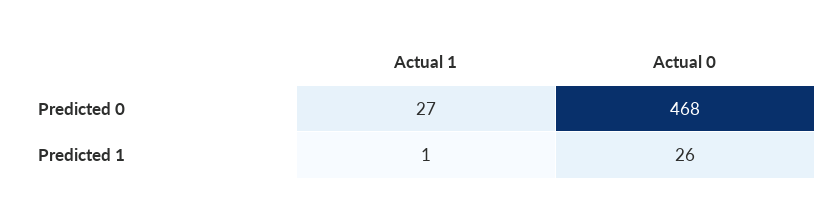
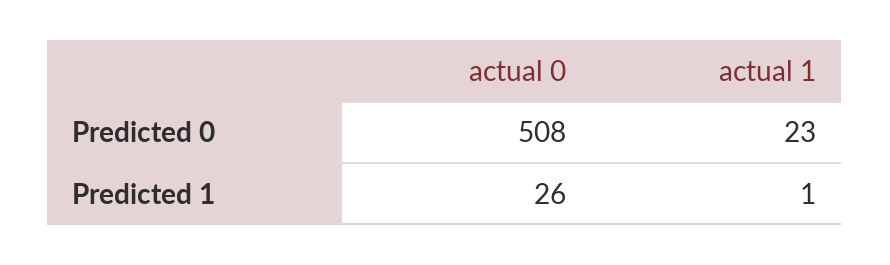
  {
    "Actual 1": {
-     "Predicted 0": 27,
+     "Predicted 0": 23,
      "Predicted 1": 1
    },
    "Actual 0": {
-     "Predicted 0": 468,
+     "Predicted 0": 508,
      "Predicted 1": 26
    }
  }

